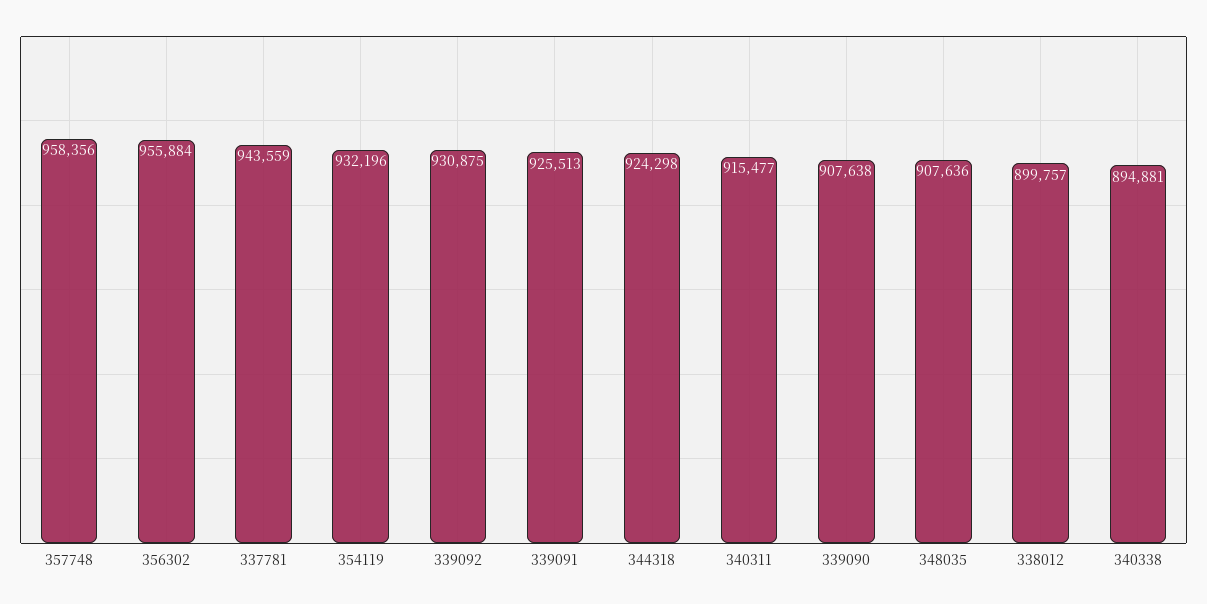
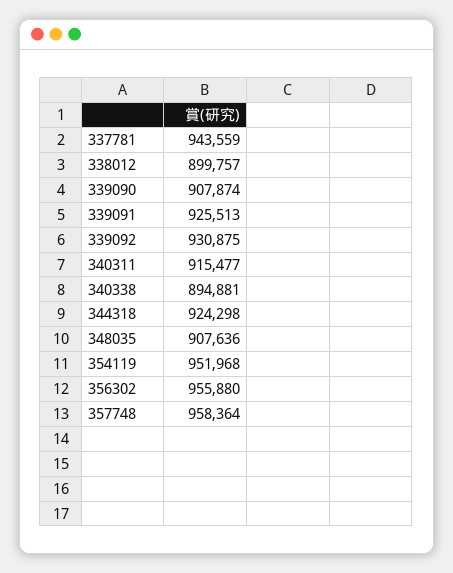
  {
-   "357748": 958356,
+   "357748": 958364,
-   "356302": 955884,
+   "356302": 955880,
    "337781": 943559,
-   "354119": 932196,
+   "354119": 951968,
    "339092": 930875,
    "339091": 925513,
    "344318": 924298,
    "340311": 915477,
-   "339090": 907638,
+   "339090": 907874,
    "348035": 907636,
    "338012": 899757,
    "340338": 894881
  }

